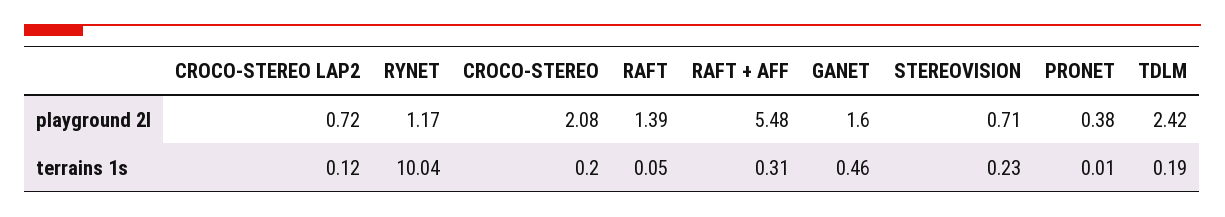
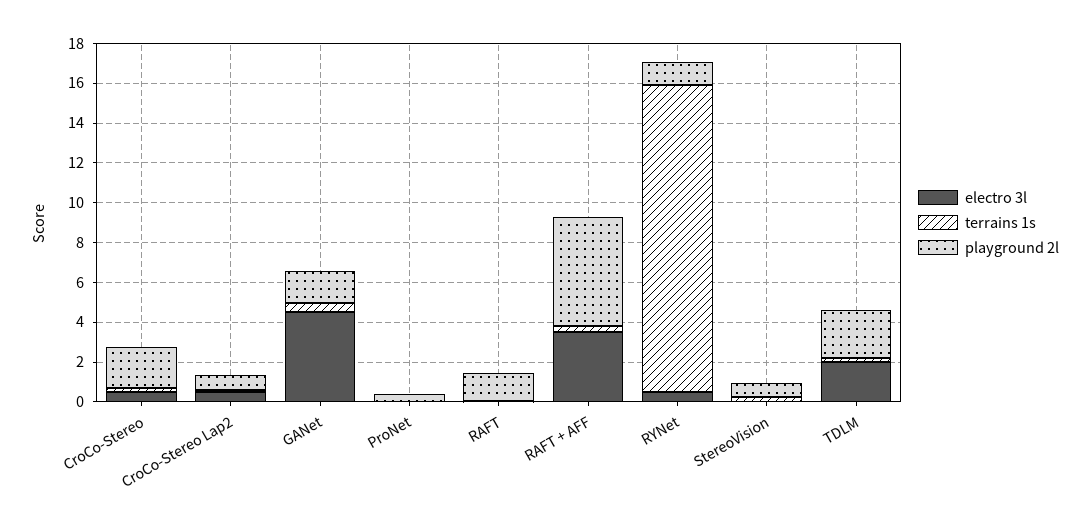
  {
    "playground 2l": {
      "CROCO-STEREO LAP2": 0.72,
      "RYNET": 1.17,
      "CROCO-STEREO": 2.08,
      "RAFT": 1.39,
      "RAFT + AFF": 5.48,
      "GANET": 1.6,
      "STEREOVISION": 0.71,
      "PRONET": 0.38,
      "TDLM": 2.42
    },
    "terrains 1s": {
      "CROCO-STEREO LAP2": 0.12,
-     "RYNET": 10.04,
+     "RYNET": 15.5,
      "CROCO-STEREO": 0.2,
      "RAFT": 0.05,
      "RAFT + AFF": 0.31,
      "GANET": 0.46,
      "STEREOVISION": 0.23,
      "PRONET": 0.01,
      "TDLM": 0.19
-   }
+   },
+   "electro 3l": {
+     "CROCO-STEREO": 0.5,
+     "CROCO-STEREO LAP2": 0.5,
+     "GANET": 4.5,
+     "PRONET": 0,
+     "RAFT": 0,
+     "RAFT + AFF": 3.5,
+     "RYNET": 0.5,
+     "STEREOVISION": 0,
+     "TDLM": 2
+   }
  }

